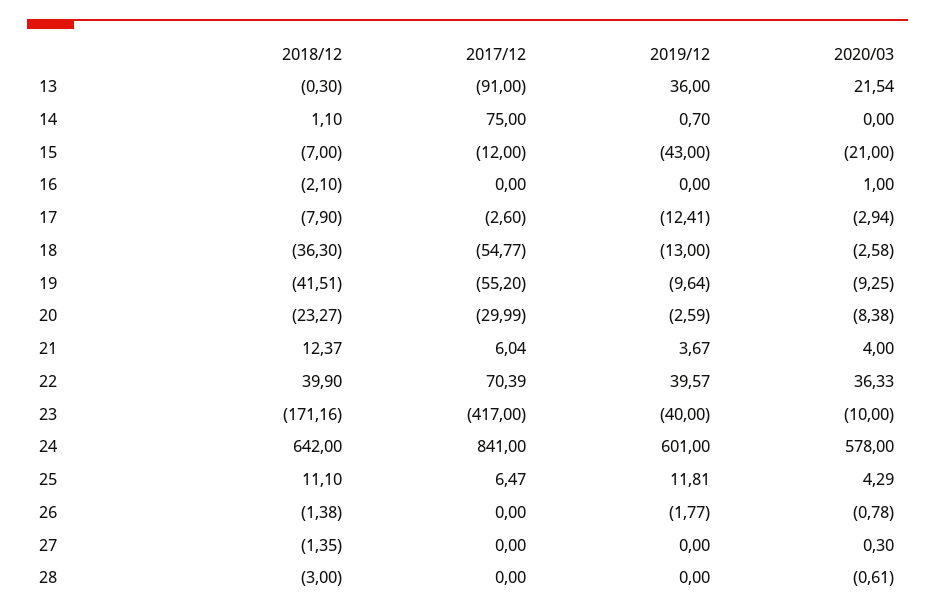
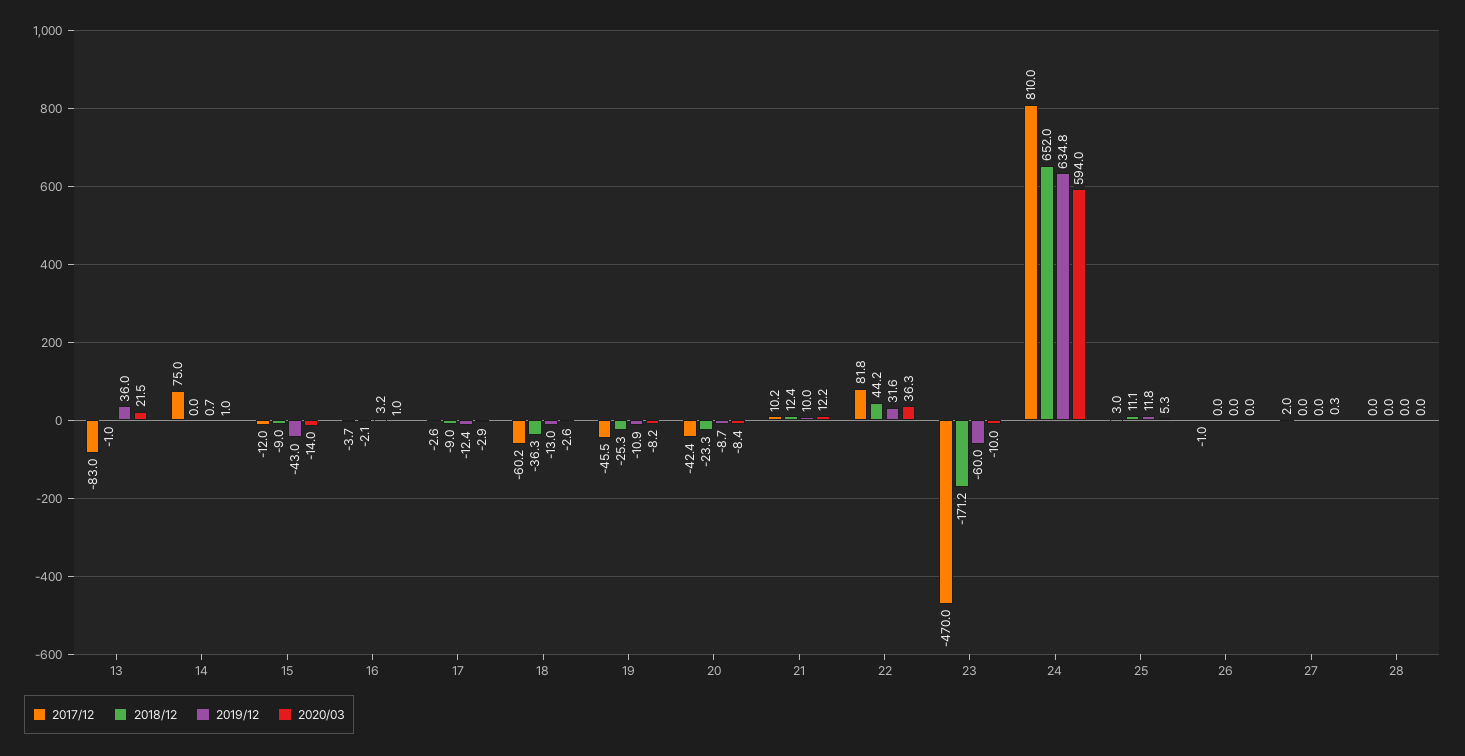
  {
    "2018/12": {
-     "13": -0.3,
+     "13": -1,
-     "14": 1.1,
+     "14": 0,
-     "15": -7,
+     "15": -9,
      "16": -2.1,
-     "17": -7.9,
+     "17": -9,
      "18": -36.3,
-     "19": -41.51,
+     "19": -25.3,
      "20": -23.27,
      "21": 12.37,
-     "22": 39.9,
+     "22": 44.2,
      "23": -171.16,
-     "24": 642,
+     "24": 652,
      "25": 11.1,
-     "26": -1.38,
+     "26": 0,
-     "27": -1.35,
+     "27": 0,
-     "28": -3
+     "28": 0
    },
    "2017/12": {
-     "13": -91,
+     "13": -83,
      "14": 75,
      "15": -12,
-     "16": 0,
+     "16": -3.7,
      "17": -2.6,
-     "18": -54.77,
+     "18": -60.2,
-     "19": -55.2,
+     "19": -45.5,
-     "20": -29.99,
+     "20": -42.4,
-     "21": 6.04,
+     "21": 10.2,
-     "22": 70.39,
+     "22": 81.8,
-     "23": -417,
+     "23": -470,
-     "24": 841,
+     "24": 810,
-     "25": 6.47,
+     "25": 3,
-     "26": 0,
+     "26": -1,
-     "27": 0,
+     "27": 2,
      "28": 0
    },
    "2019/12": {
      "13": 36,
      "14": 0.7,
      "15": -43,
-     "16": 0,
+     "16": 3.2,
      "17": -12.41,
      "18": -13,
-     "19": -9.64,
+     "19": -10.9,
-     "20": -2.59,
+     "20": -8.7,
-     "21": 3.67,
+     "21": 10,
-     "22": 39.57,
+     "22": 31.6,
-     "23": -40,
+     "23": -60,
-     "24": 601,
+     "24": 634.8,
      "25": 11.81,
-     "26": -1.77,
+     "26": 0,
      "27": 0,
      "28": 0
    },
    "2020/03": {
      "13": 21.54,
-     "14": 0,
+     "14": 1,
-     "15": -21,
+     "15": -14,
      "16": 1,
      "17": -2.94,
      "18": -2.58,
-     "19": -9.25,
+     "19": -8.2,
      "20": -8.38,
-     "21": 4,
+     "21": 12.2,
      "22": 36.33,
      "23": -10,
-     "24": 578,
+     "24": 594,
-     "25": 4.29,
+     "25": 5.3,
-     "26": -0.78,
+     "26": 0,
      "27": 0.3,
-     "28": -0.61
+     "28": 0
    }
  }

